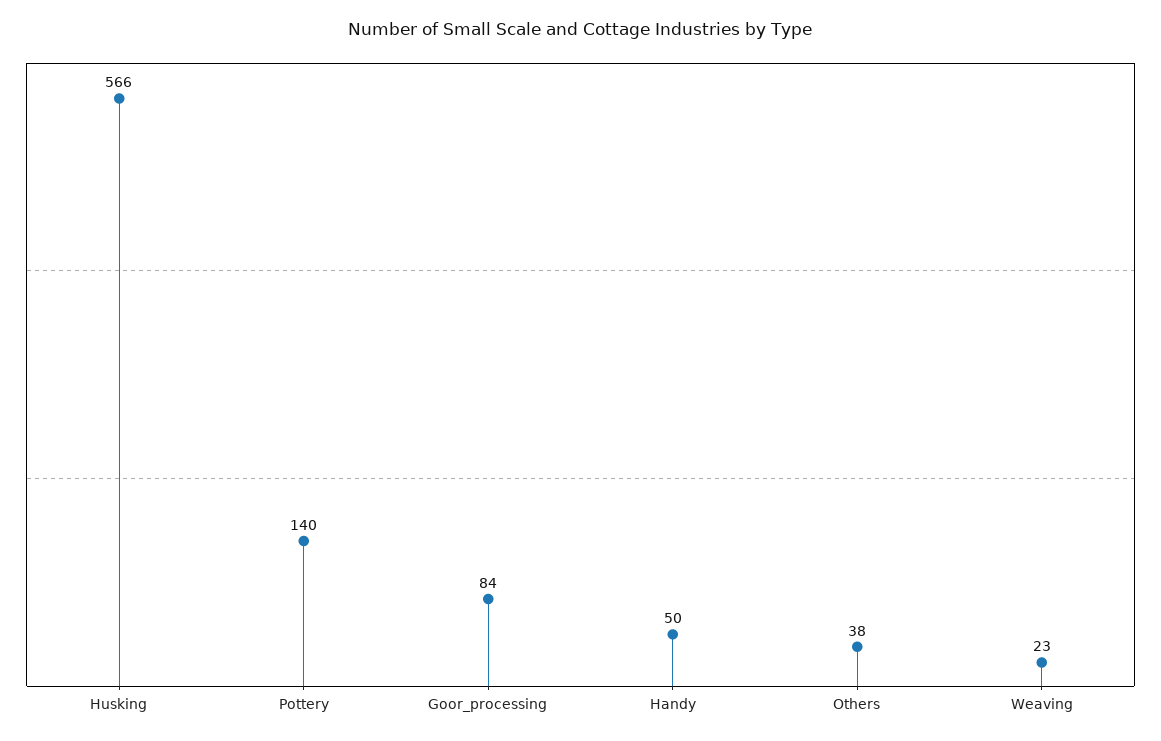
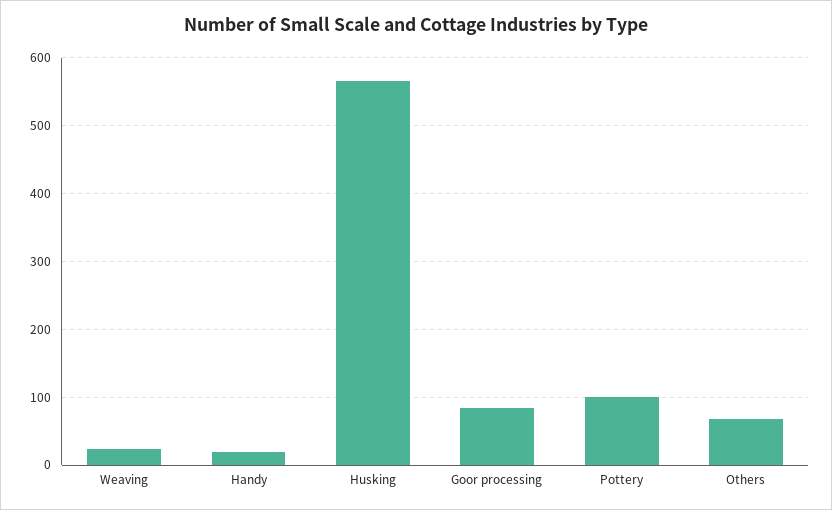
  {
    "Husking": 566,
-   "Pottery": 140,
+   "Pottery": 100,
    "Goor_processing": 84,
-   "Handy": 50,
+   "Handy": 20,
-   "Others": 38,
+   "Others": 70,
    "Weaving": 23
  }

